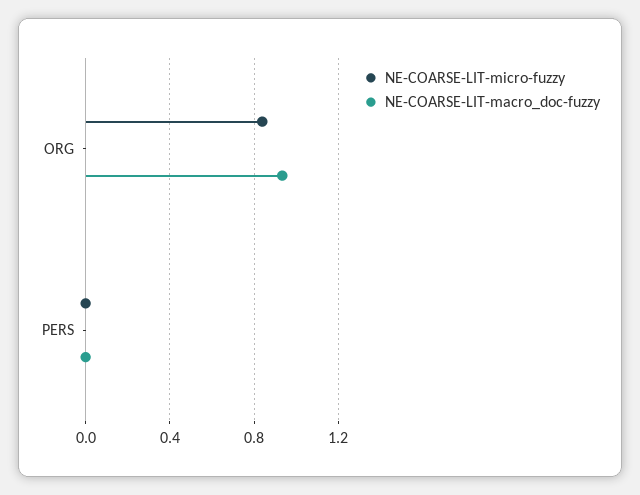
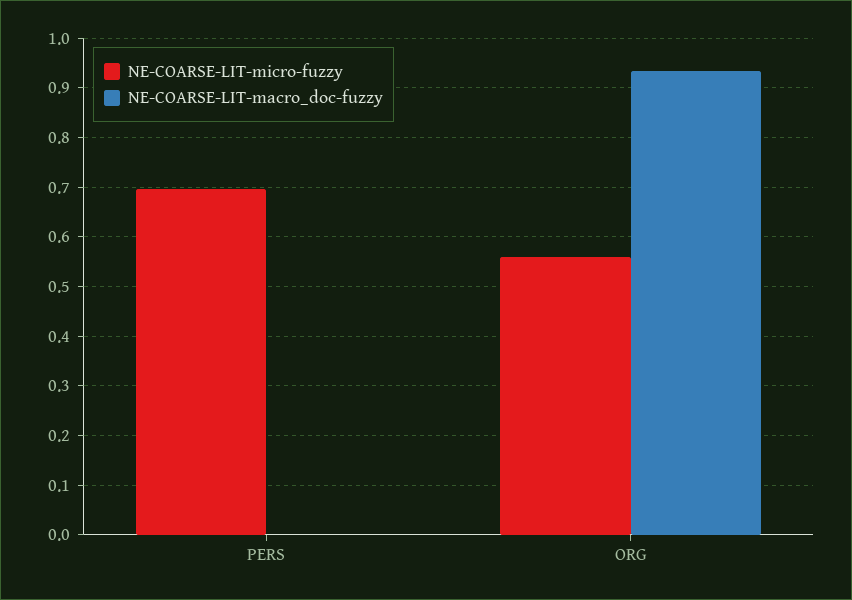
  {
    "NE-COARSE-LIT-micro-fuzzy": {
-     "ORG": 0.85,
+     "ORG": 0.56,
-     "PERS": 0
+     "PERS": 0.7
    },
    "NE-COARSE-LIT-macro_doc-fuzzy": {
      "ORG": 0.94,
      "PERS": 0
    }
  }

